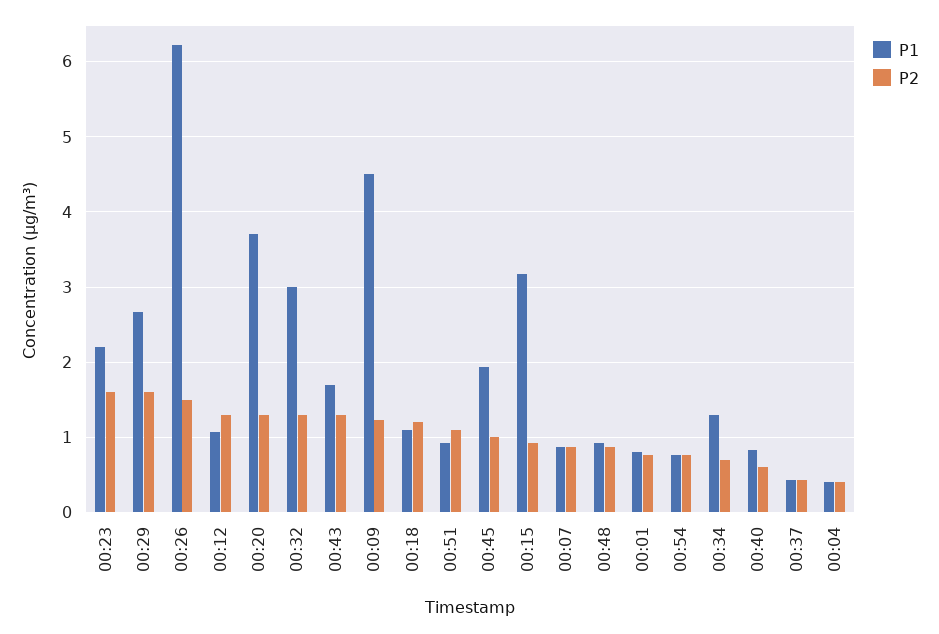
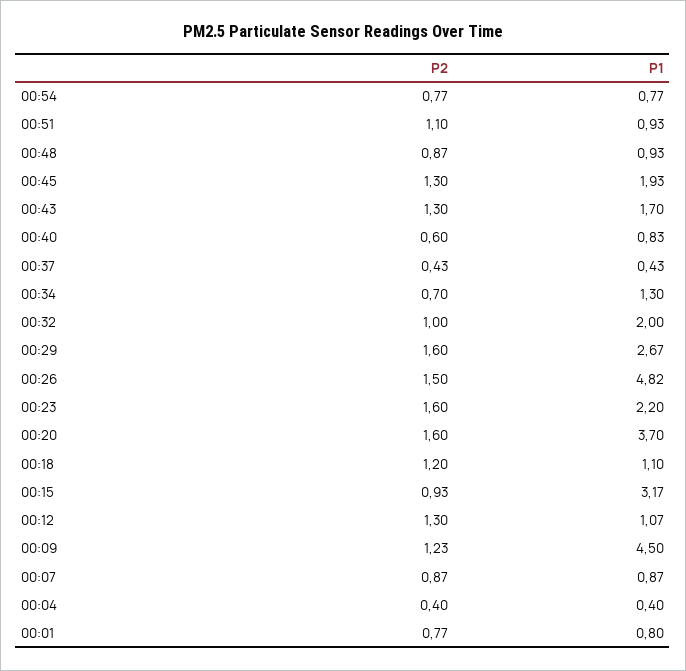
  {
    "P1": {
      "00:23": 2.2,
      "00:29": 2.67,
-     "00:26": 6.2,
+     "00:26": 4.82,
      "00:12": 1.07,
      "00:20": 3.7,
-     "00:32": 3,
+     "00:32": 2,
      "00:43": 1.7,
      "00:09": 4.5,
      "00:18": 1.1,
      "00:51": 0.93,
      "00:45": 1.93,
      "00:15": 3.17,
      "00:07": 0.87,
      "00:48": 0.93,
      "00:01": 0.8,
      "00:54": 0.77,
      "00:34": 1.3,
      "00:40": 0.83,
      "00:37": 0.43,
      "00:04": 0.4
    },
    "P2": {
      "00:23": 1.6,
      "00:29": 1.6,
      "00:26": 1.5,
      "00:12": 1.3,
-     "00:20": 1.3,
+     "00:20": 1.6,
-     "00:32": 1.3,
+     "00:32": 1,
      "00:43": 1.3,
      "00:09": 1.23,
      "00:18": 1.2,
      "00:51": 1.1,
-     "00:45": 1,
+     "00:45": 1.3,
      "00:15": 0.93,
      "00:07": 0.87,
      "00:48": 0.87,
      "00:01": 0.77,
      "00:54": 0.77,
      "00:34": 0.7,
      "00:40": 0.6,
      "00:37": 0.43,
      "00:04": 0.4
    }
  }

